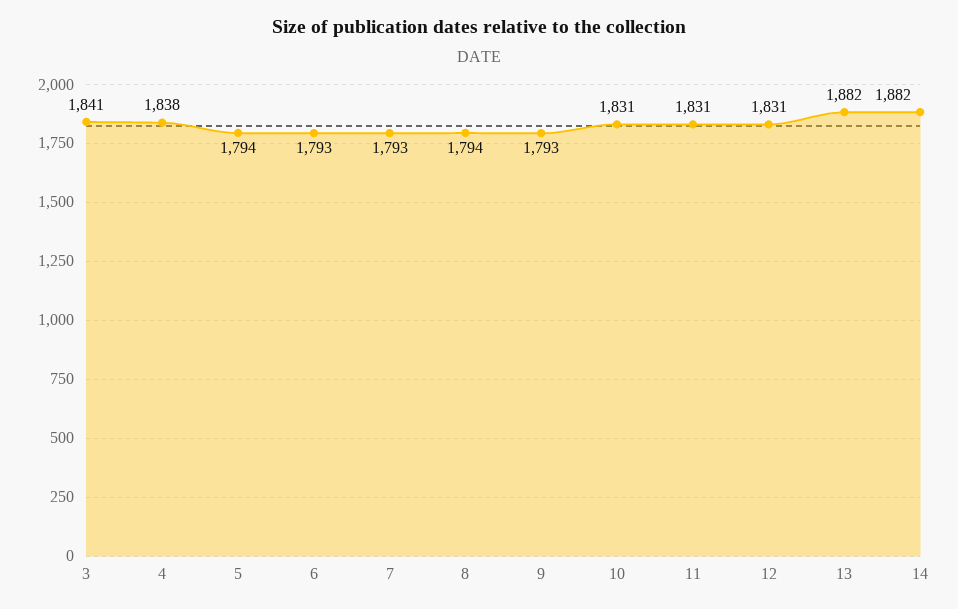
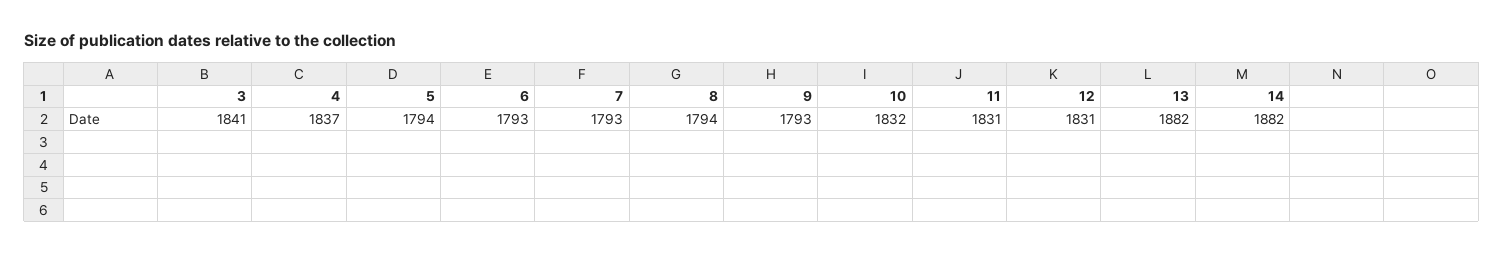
  {
    "3": 1841,
-   "4": 1838,
+   "4": 1837,
    "5": 1794,
    "6": 1793,
    "7": 1793,
    "8": 1794,
    "9": 1793,
-   "10": 1831,
+   "10": 1832,
    "11": 1831,
    "12": 1831,
    "13": 1882,
    "14": 1882
  }

